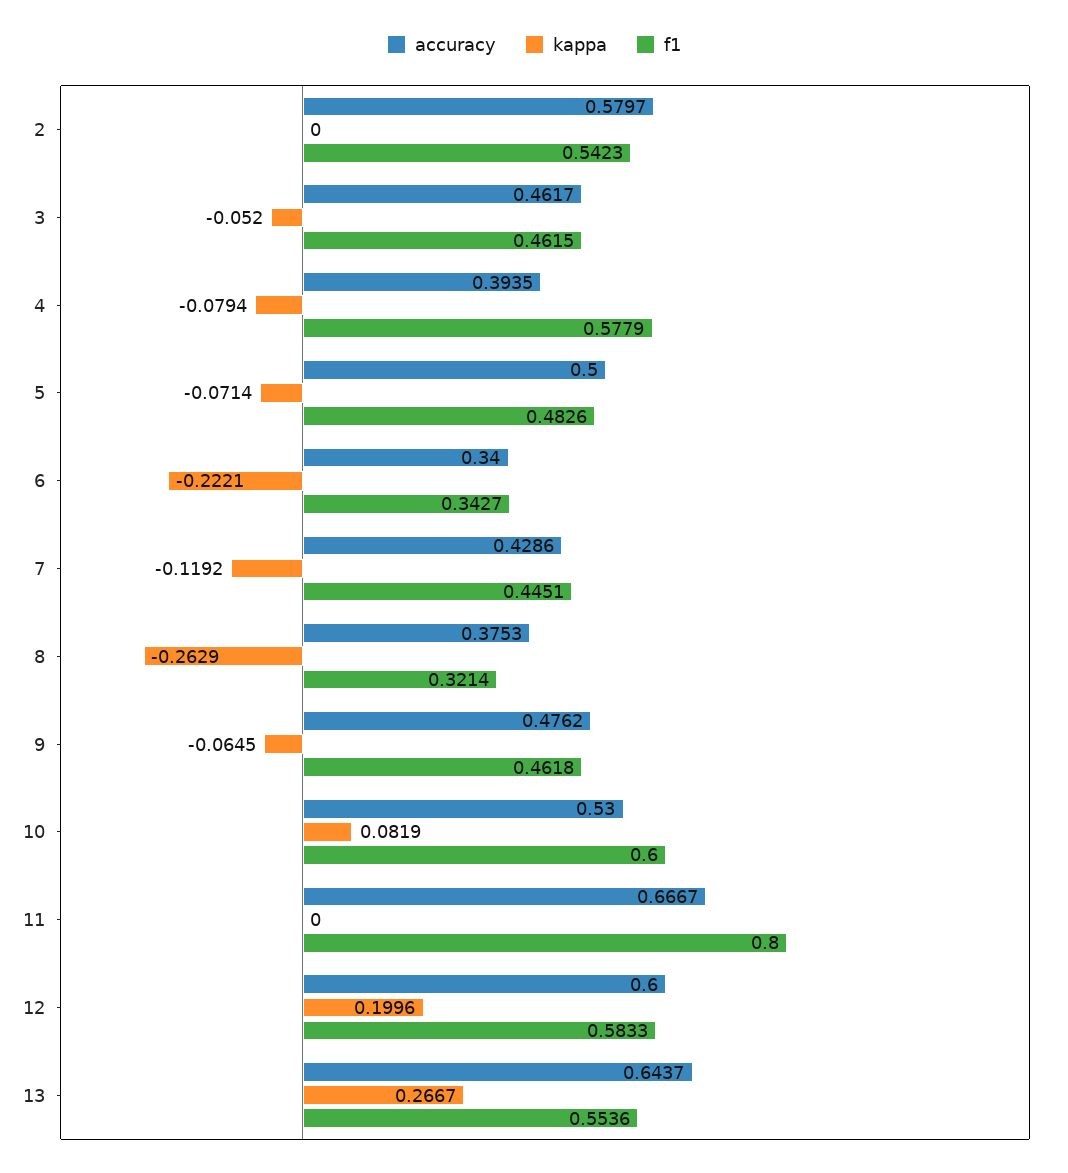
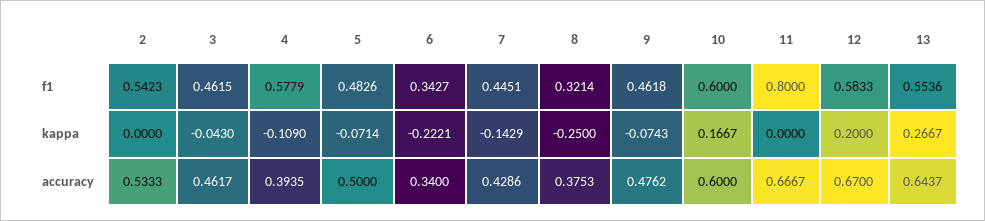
  {
    "accuracy": {
-     "2": 0.5797,
+     "2": 0.5333,
      "3": 0.4617,
      "4": 0.3935,
      "5": 0.5,
      "6": 0.34,
      "7": 0.4286,
      "8": 0.3753,
      "9": 0.4762,
-     "10": 0.53,
+     "10": 0.6,
      "11": 0.6667,
-     "12": 0.6,
+     "12": 0.67,
      "13": 0.6437
    },
    "kappa": {
      "2": 0,
-     "3": -0.052,
+     "3": -0.043,
-     "4": -0.0794,
+     "4": -0.109,
      "5": -0.0714,
      "6": -0.2221,
-     "7": -0.1192,
+     "7": -0.1429,
-     "8": -0.2629,
+     "8": -0.25,
-     "9": -0.0645,
+     "9": -0.0743,
-     "10": 0.0819,
+     "10": 0.1667,
      "11": 0,
-     "12": 0.1996,
+     "12": 0.2,
      "13": 0.2667
    },
    "f1": {
      "2": 0.5423,
      "3": 0.4615,
      "4": 0.5779,
      "5": 0.4826,
      "6": 0.3427,
      "7": 0.4451,
      "8": 0.3214,
      "9": 0.4618,
      "10": 0.6,
      "11": 0.8,
      "12": 0.5833,
      "13": 0.5536
    }
  }

